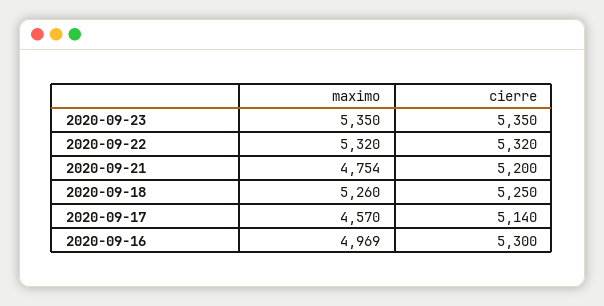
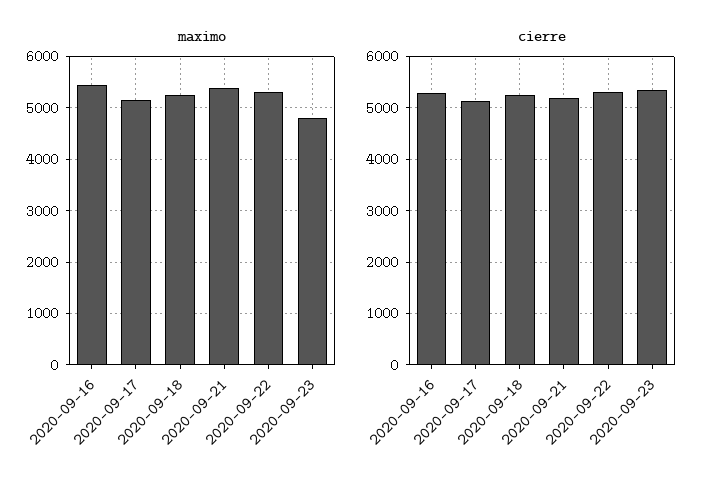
  {
    "maximo": {
-     "2020-09-23": 5350,
+     "2020-09-23": 4800,
      "2020-09-22": 5320,
-     "2020-09-21": 4754,
+     "2020-09-21": 5400,
      "2020-09-18": 5260,
-     "2020-09-17": 4570,
+     "2020-09-17": 5200,
-     "2020-09-16": 4969
+     "2020-09-16": 5400
    },
    "cierre": {
      "2020-09-23": 5350,
      "2020-09-22": 5320,
      "2020-09-21": 5200,
      "2020-09-18": 5250,
      "2020-09-17": 5140,
      "2020-09-16": 5300
    }
  }

